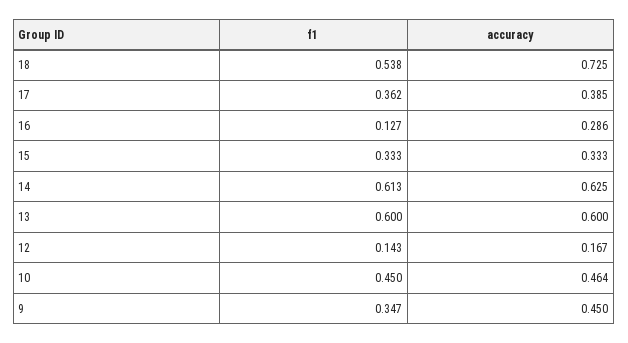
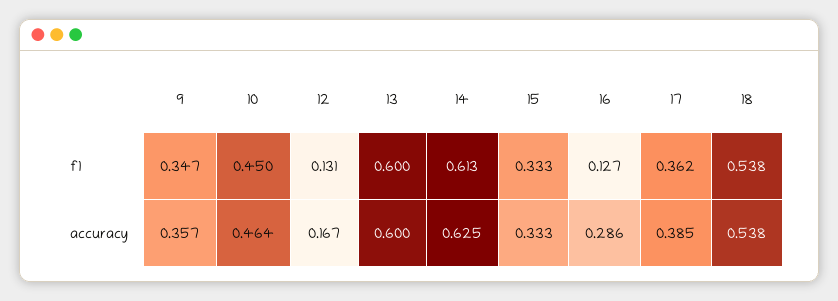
  {
    "f1": {
      "18": 0.538,
      "17": 0.362,
      "16": 0.127,
      "15": 0.333,
      "14": 0.613,
      "13": 0.6,
-     "12": 0.143,
+     "12": 0.131,
      "10": 0.45,
      "9": 0.347
    },
    "accuracy": {
-     "18": 0.725,
+     "18": 0.538,
      "17": 0.385,
      "16": 0.286,
      "15": 0.333,
      "14": 0.625,
      "13": 0.6,
      "12": 0.167,
      "10": 0.464,
-     "9": 0.45
+     "9": 0.357
    }
  }

